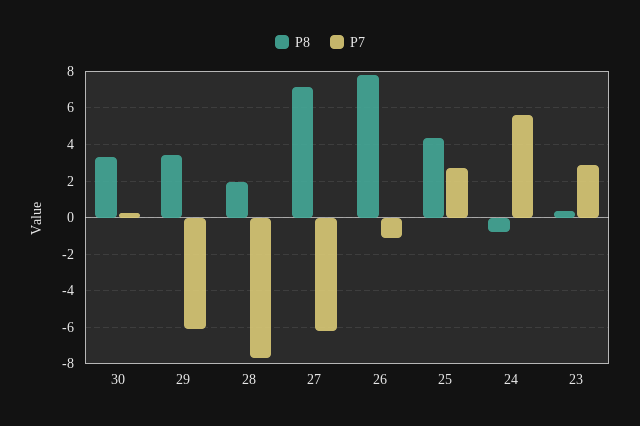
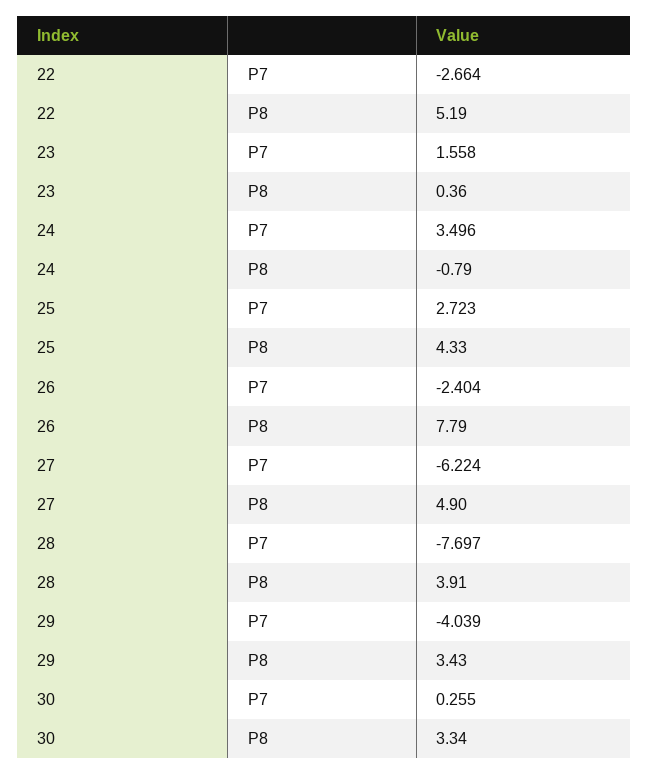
  {
    "P8": {
      "30": 3.34,
      "29": 3.43,
-     "28": 2,
+     "28": 3.91,
-     "27": 7,
+     "27": 4.9,
      "26": 7.79,
      "25": 4.33,
      "24": -0.79,
-     "23": 0.36
+     "23": 0.36,
+     "22": 5.19
    },
    "P7": {
      "30": 0.255,
-     "29": -6,
+     "29": -4.039,
      "28": -7.697,
      "27": -6.224,
-     "26": -1,
+     "26": -2.404,
      "25": 2.723,
-     "24": 5.5,
+     "24": 3.496,
-     "23": 3
+     "23": 1.558,
+     "22": -2.664
    }
  }

